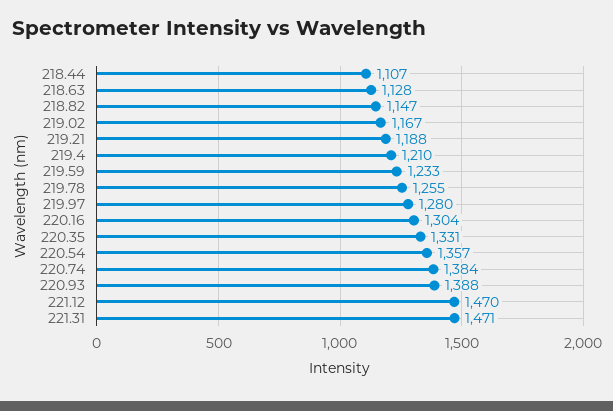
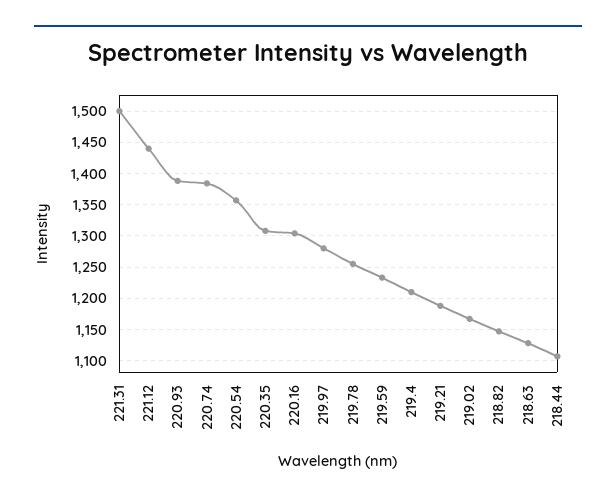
  {
    "218.44": 1107,
    "218.63": 1128,
    "218.82": 1147,
    "219.02": 1167,
    "219.21": 1188,
    "219.4": 1210,
    "219.59": 1233,
    "219.78": 1255,
    "219.97": 1280,
    "220.16": 1304,
-   "220.35": 1331,
+   "220.35": 1310,
    "220.54": 1357,
    "220.74": 1384,
    "220.93": 1388,
-   "221.12": 1470,
+   "221.12": 1440,
-   "221.31": 1471
+   "221.31": 1500
  }

